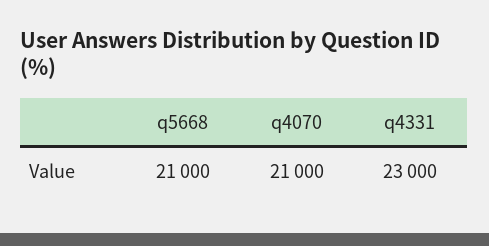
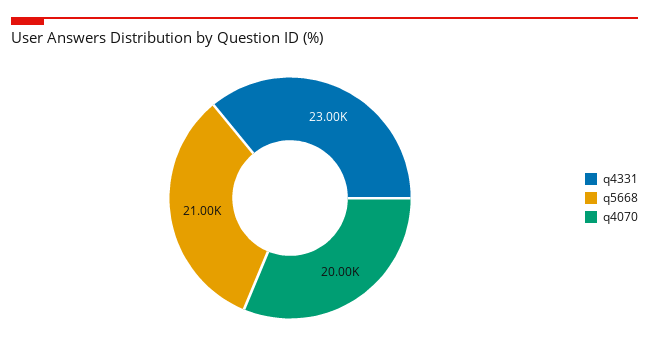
  {
    "q5668": 21000,
-   "q4070": 21000,
+   "q4070": 20000,
    "q4331": 23000
  }

